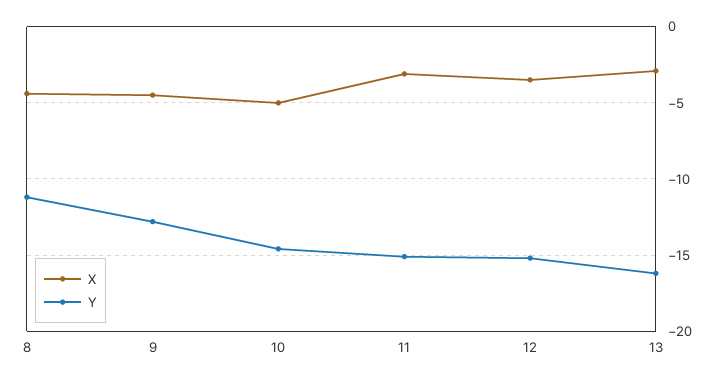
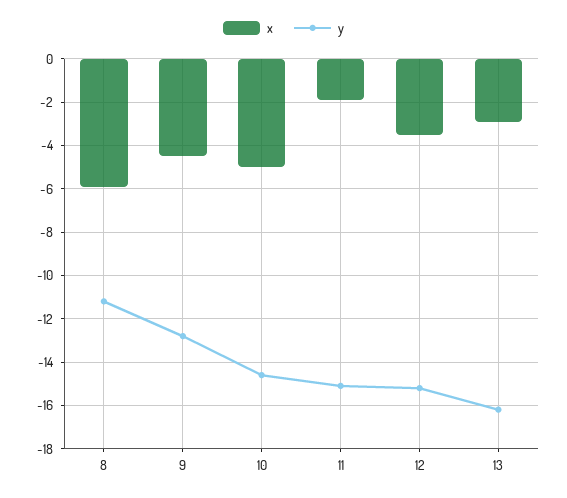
  {
    "X": {
-     "8": -4.5,
+     "8": -6,
      "9": -4.5,
      "10": -5,
-     "11": -3,
+     "11": -2,
      "12": -3.5,
      "13": -3
    },
    "Y": {
      "8": -11,
      "9": -13,
      "10": -14.5,
      "11": -15,
      "12": -15,
      "13": -16
    }
  }

